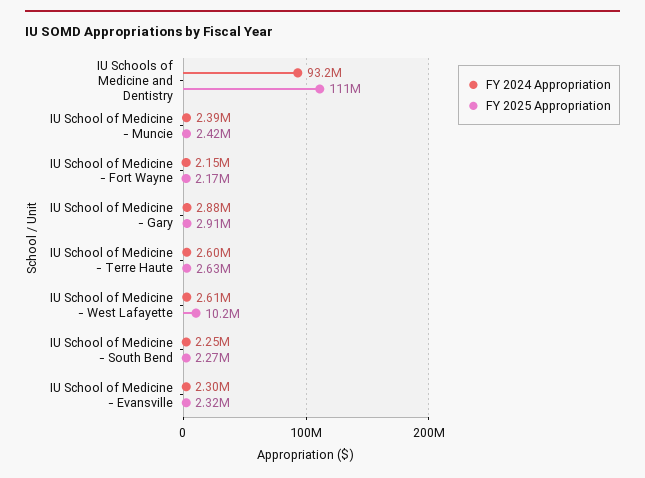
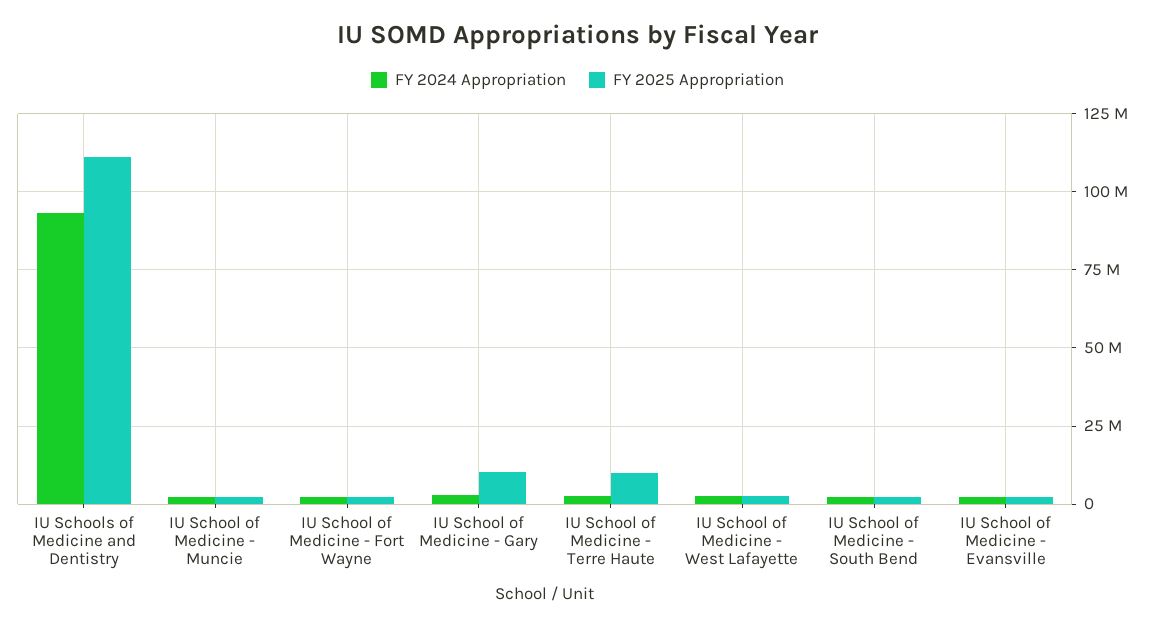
  {
    "FY 2024 Appropriation": {
      "IU Schools of Medicine and Dentistry": 93200000,
      "IU School of Medicine - Muncie": 2390000,
      "IU School of Medicine - Fort Wayne": 2150000,
      "IU School of Medicine - Gary": 2880000,
      "IU School of Medicine - Terre Haute": 2600000,
      "IU School of Medicine - West Lafayette": 2610000,
      "IU School of Medicine - South Bend": 2250000,
      "IU School of Medicine - Evansville": 2300000
    },
    "FY 2025 Appropriation": {
      "IU Schools of Medicine and Dentistry": 111000000,
      "IU School of Medicine - Muncie": 2420000,
      "IU School of Medicine - Fort Wayne": 2170000,
-     "IU School of Medicine - Gary": 2910000,
+     "IU School of Medicine - Gary": 10000000,
-     "IU School of Medicine - Terre Haute": 2630000,
+     "IU School of Medicine - Terre Haute": 10000000,
-     "IU School of Medicine - West Lafayette": 10200000,
+     "IU School of Medicine - West Lafayette": 2500000,
      "IU School of Medicine - South Bend": 2270000,
      "IU School of Medicine - Evansville": 2320000
    }
  }

